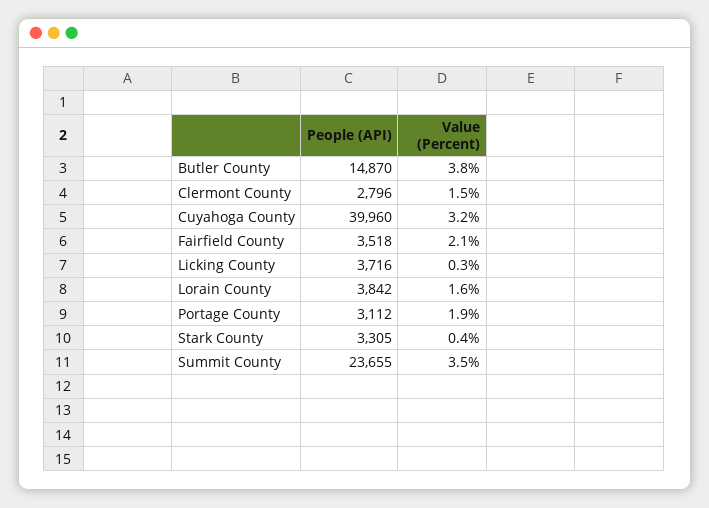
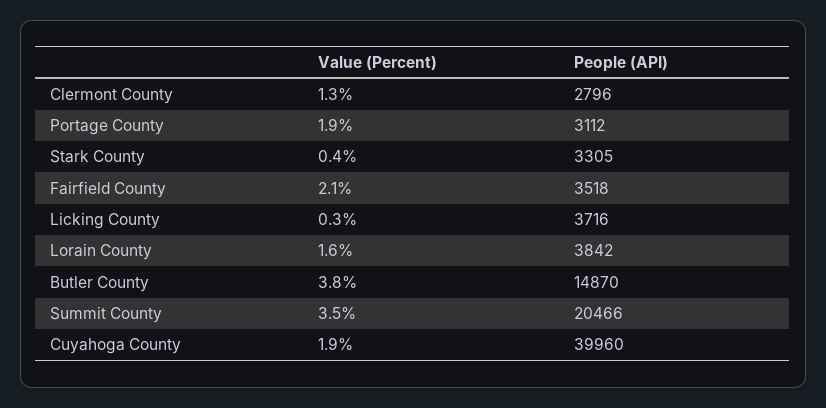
  {
    "People (API)": {
      "Butler County": 14870,
      "Clermont County": 2796,
      "Cuyahoga County": 39960,
      "Fairfield County": 3518,
      "Licking County": 3716,
      "Lorain County": 3842,
      "Portage County": 3112,
      "Stark County": 3305,
-     "Summit County": 23655
+     "Summit County": 20466
    },
    "Value (Percent)": {
      "Butler County": 3.8,
-     "Clermont County": 1.5,
+     "Clermont County": 1.3,
-     "Cuyahoga County": 3.2,
+     "Cuyahoga County": 1.9,
      "Fairfield County": 2.1,
      "Licking County": 0.3,
      "Lorain County": 1.6,
      "Portage County": 1.9,
      "Stark County": 0.4,
      "Summit County": 3.5
    }
  }

